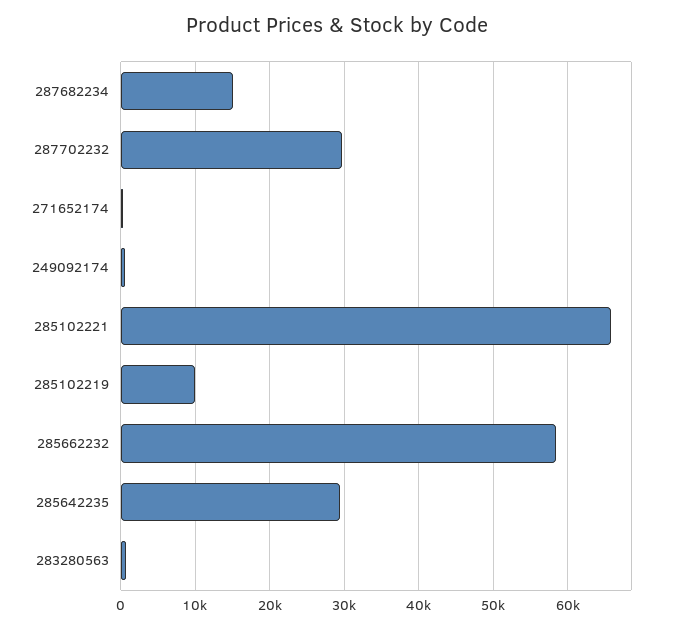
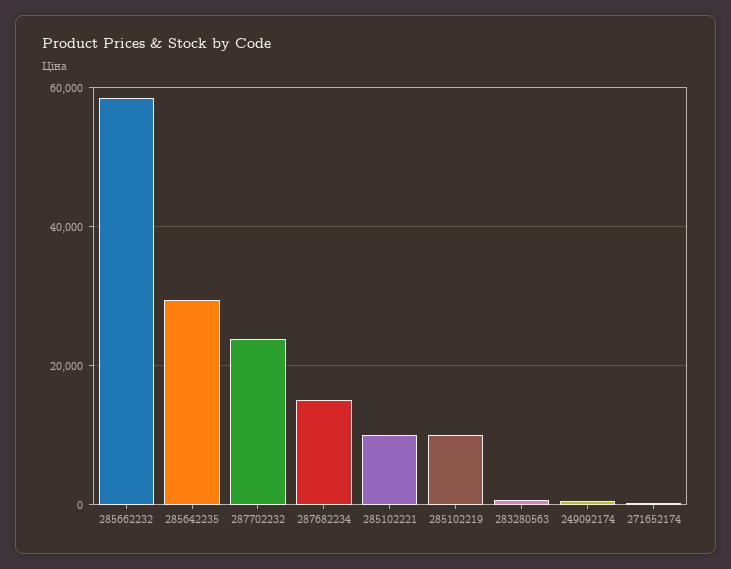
  {
    "287682234": 15000,
-   "287702232": 30000,
+   "287702232": 24000,
    "271652174": 0,
    "249092174": 1000,
-   "285102221": 66000,
+   "285102221": 10000,
    "285102219": 10000,
    "285662232": 58000,
    "285642235": 29000,
    "283280563": 1000
  }

